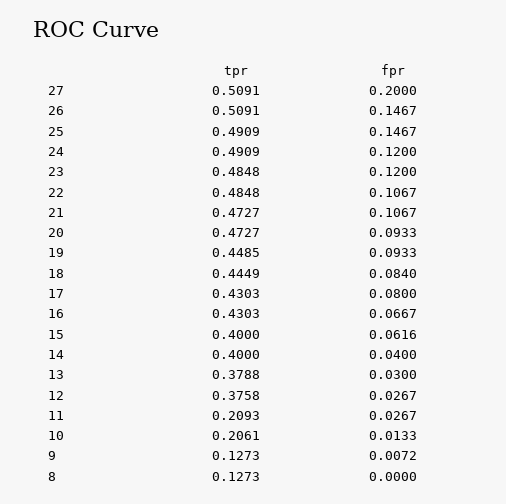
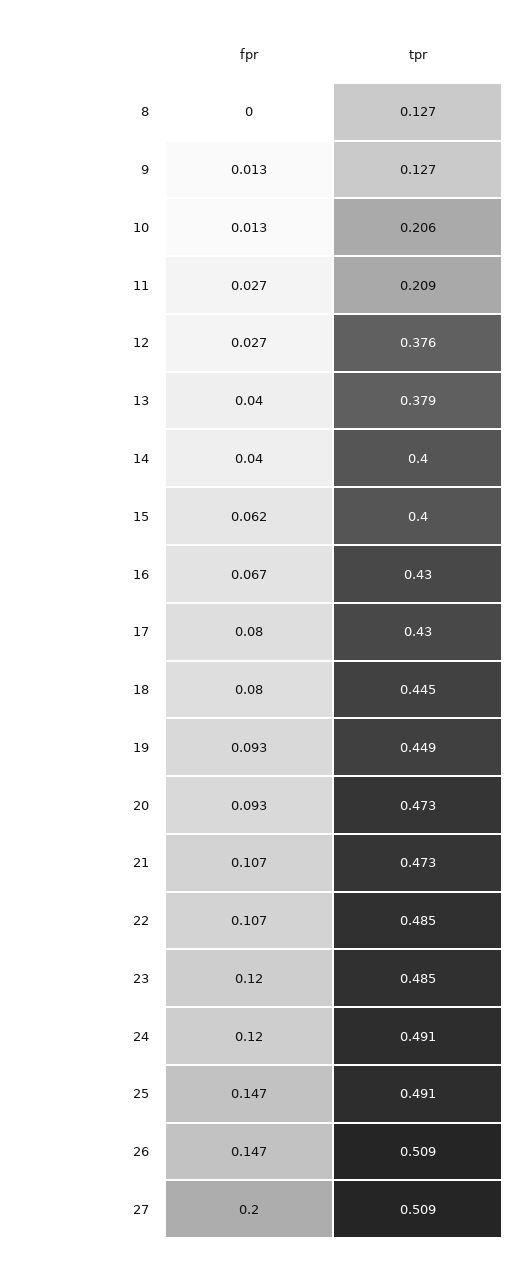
  {
    "tpr": {
      "27": 0.5091,
      "26": 0.5091,
      "25": 0.4909,
      "24": 0.4909,
      "23": 0.4848,
      "22": 0.4848,
      "21": 0.4727,
      "20": 0.4727,
      "19": 0.4485,
      "18": 0.4449,
      "17": 0.4303,
      "16": 0.4303,
      "15": 0.4,
      "14": 0.4,
      "13": 0.3788,
      "12": 0.3758,
      "11": 0.2093,
      "10": 0.2061,
      "9": 0.1273,
      "8": 0.1273
    },
    "fpr": {
      "27": 0.2,
      "26": 0.1467,
      "25": 0.1467,
      "24": 0.12,
      "23": 0.12,
      "22": 0.1067,
      "21": 0.1067,
      "20": 0.0933,
      "19": 0.0933,
-     "18": 0.084,
+     "18": 0.08,
      "17": 0.08,
      "16": 0.0667,
      "15": 0.0616,
      "14": 0.04,
-     "13": 0.03,
+     "13": 0.04,
      "12": 0.0267,
      "11": 0.0267,
      "10": 0.0133,
-     "9": 0.0072,
+     "9": 0.013,
      "8": 0
    }
  }

